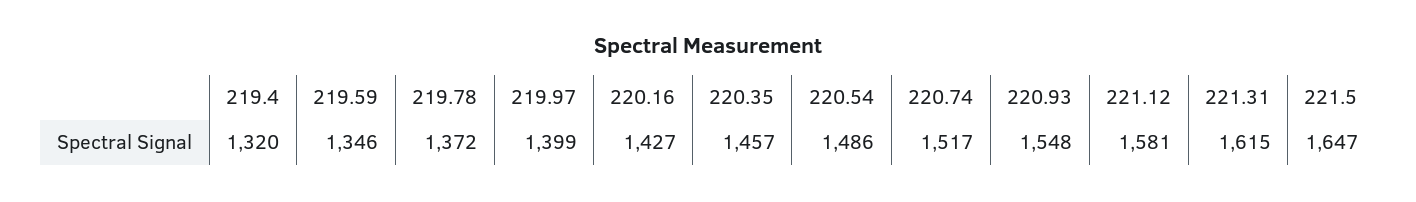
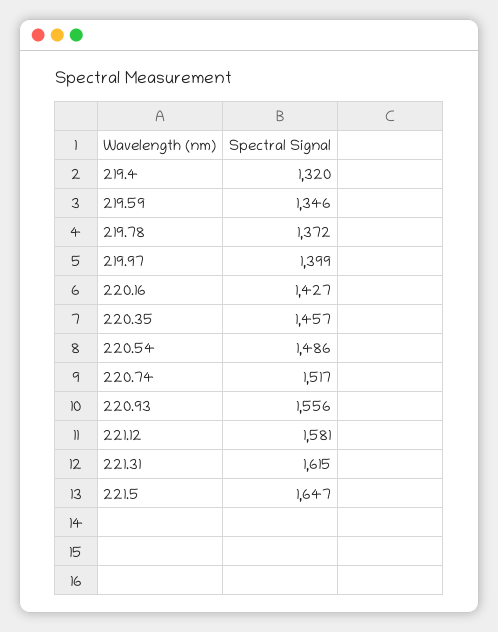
  {
    "219.4": 1320,
    "219.59": 1346,
    "219.78": 1372,
    "219.97": 1399,
    "220.16": 1427,
    "220.35": 1457,
    "220.54": 1486,
    "220.74": 1517,
-   "220.93": 1548,
+   "220.93": 1556,
    "221.12": 1581,
    "221.31": 1615,
    "221.5": 1647
  }

